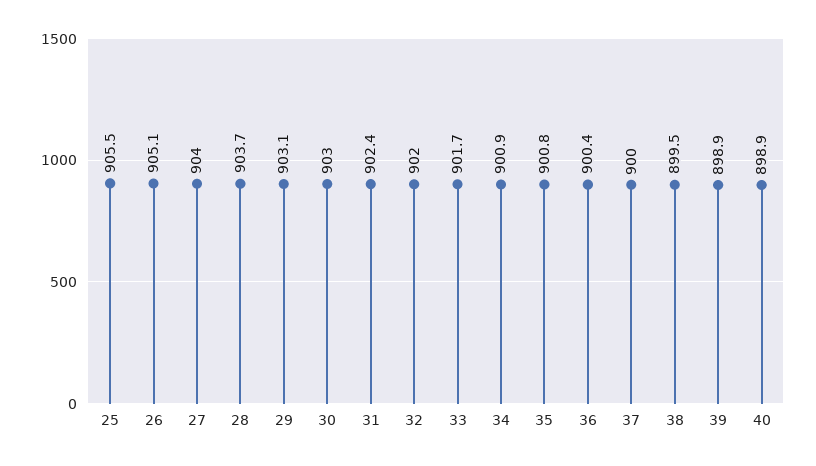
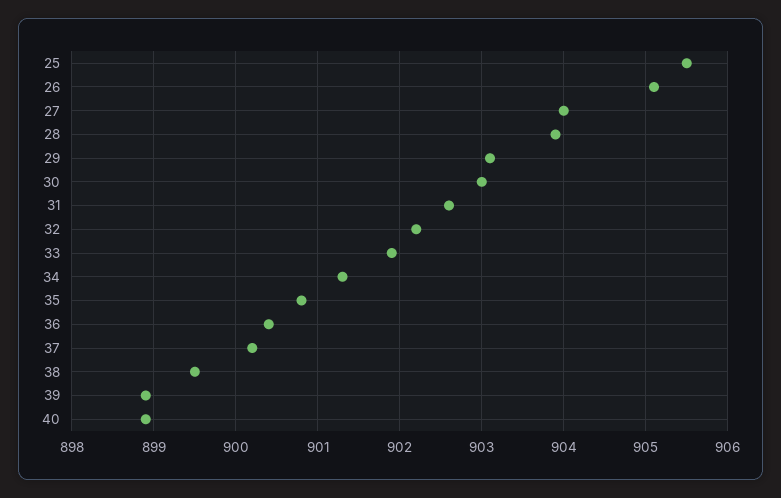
  {
    "25": 905.5,
    "26": 905.1,
    "27": 904,
-   "28": 903.7,
+   "28": 903.9,
    "29": 903.1,
    "30": 903,
-   "31": 902.4,
+   "31": 902.6,
-   "32": 902,
+   "32": 902.2,
-   "33": 901.7,
+   "33": 901.9,
-   "34": 900.9,
+   "34": 901.3,
    "35": 900.8,
    "36": 900.4,
-   "37": 900,
+   "37": 900.2,
    "38": 899.5,
    "39": 898.9,
    "40": 898.9
  }

